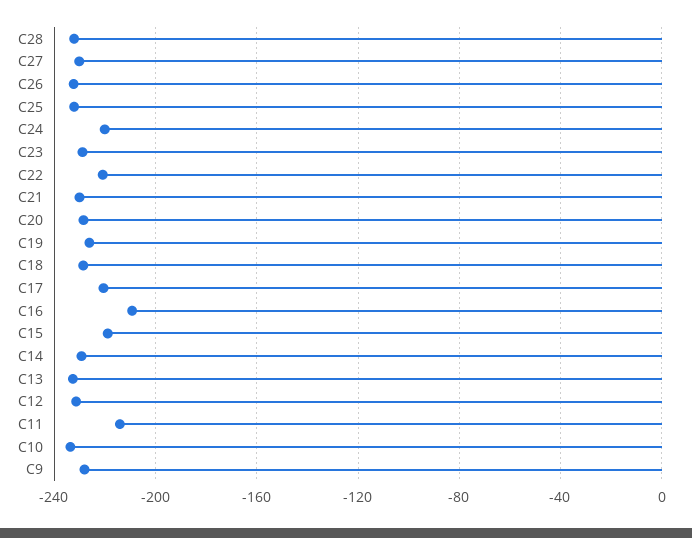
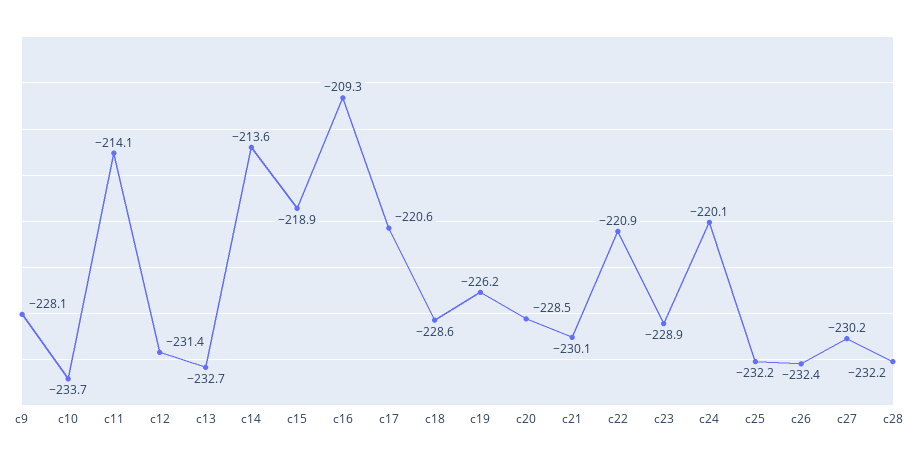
  {
    "C28": -232.2,
    "C27": -230.2,
    "C26": -232.4,
    "C25": -232.2,
    "C24": -220.1,
    "C23": -228.9,
    "C22": -220.9,
    "C21": -230.1,
    "C20": -228.5,
    "C19": -226.2,
    "C18": -228.6,
    "C17": -220.6,
    "C16": -209.3,
    "C15": -218.9,
-   "C14": -230,
+   "C14": -213.6,
    "C13": -232.7,
    "C12": -231.4,
    "C11": -214.1,
    "C10": -233.7,
    "C9": -228.1
  }

